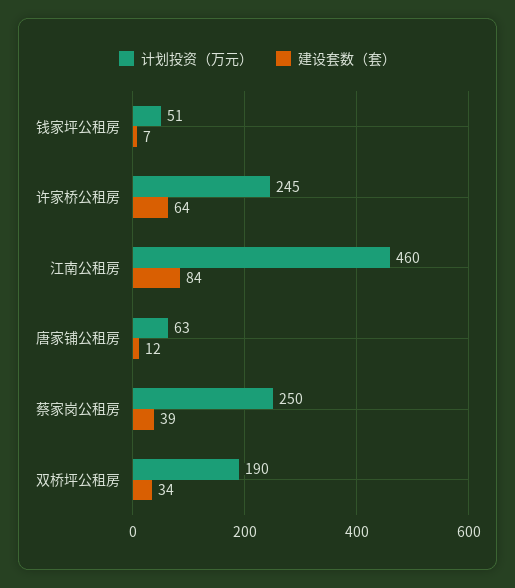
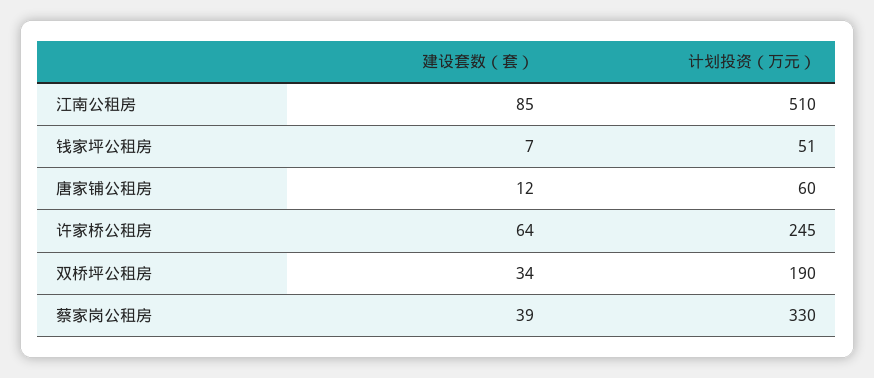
  {
    "计划投资（万元）": {
      "钱家坪公租房": 51,
      "许家桥公租房": 245,
-     "江南公租房": 460,
+     "江南公租房": 510,
-     "唐家铺公租房": 63,
+     "唐家铺公租房": 60,
-     "蔡家岗公租房": 250,
+     "蔡家岗公租房": 330,
      "双桥坪公租房": 190
    },
    "建设套数（套）": {
      "钱家坪公租房": 7,
      "许家桥公租房": 64,
-     "江南公租房": 84,
+     "江南公租房": 85,
      "唐家铺公租房": 12,
      "蔡家岗公租房": 39,
      "双桥坪公租房": 34
    }
  }

